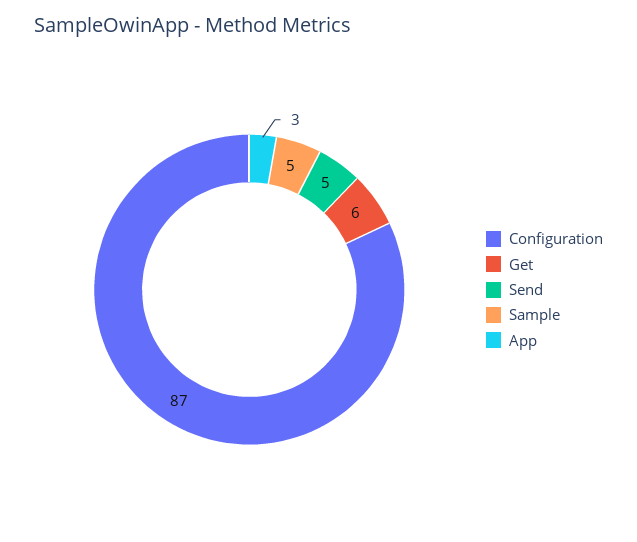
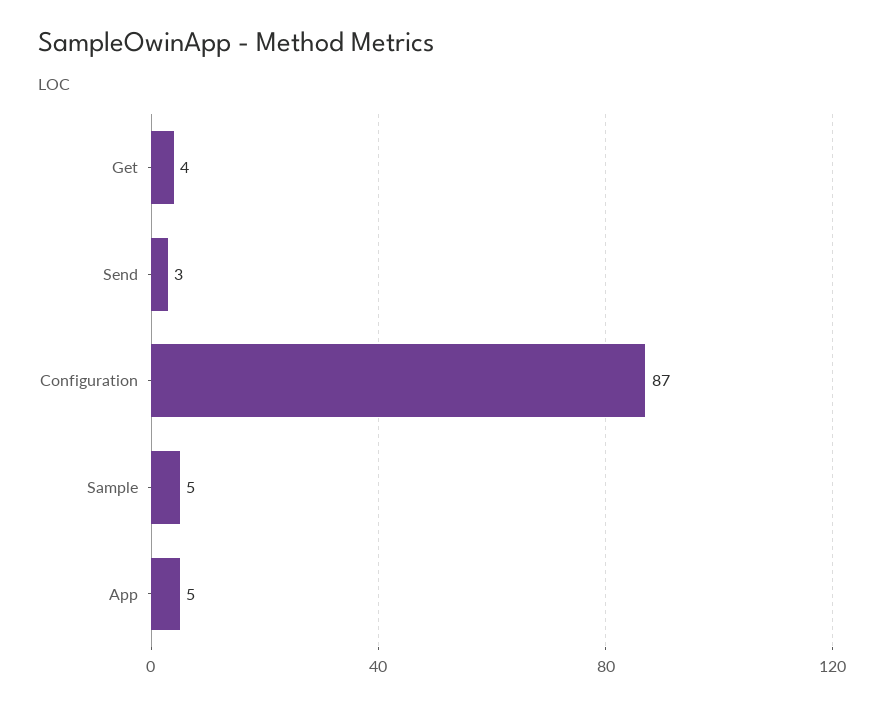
  {
    "Configuration": 87,
-   "Get": 6,
+   "Get": 4,
-   "Send": 5,
+   "Send": 3,
    "Sample": 5,
-   "App": 3
+   "App": 5
  }

